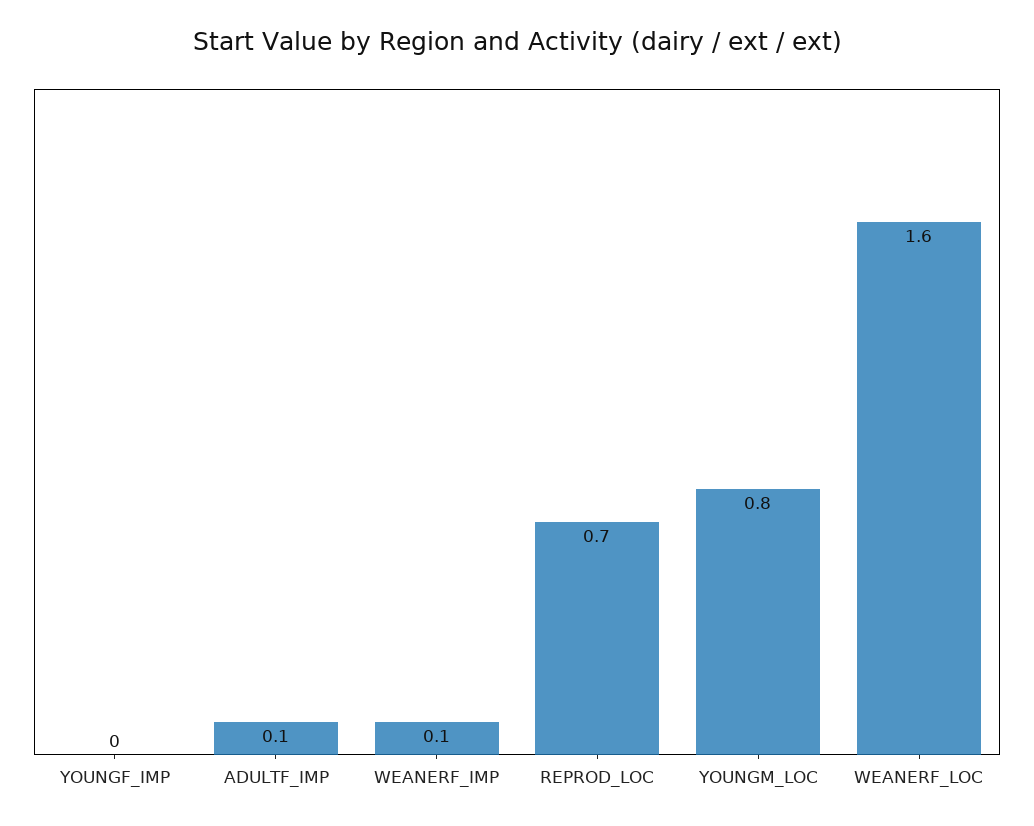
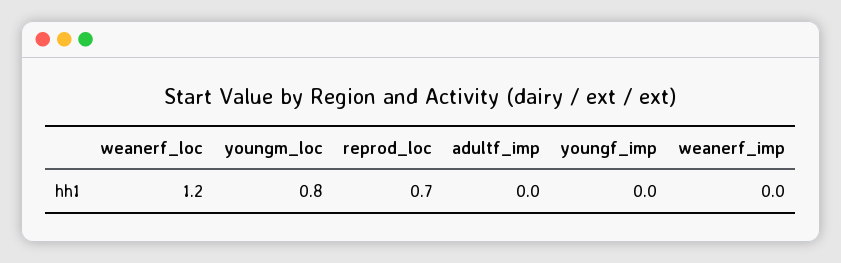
  {
    "YOUNGF_IMP": 0,
-   "ADULTF_IMP": 0.1,
+   "ADULTF_IMP": 0,
-   "WEANERF_IMP": 0.1,
+   "WEANERF_IMP": 0,
    "REPROD_LOC": 0.7,
    "YOUNGM_LOC": 0.8,
-   "WEANERF_LOC": 1.6
+   "WEANERF_LOC": 1.2
  }

